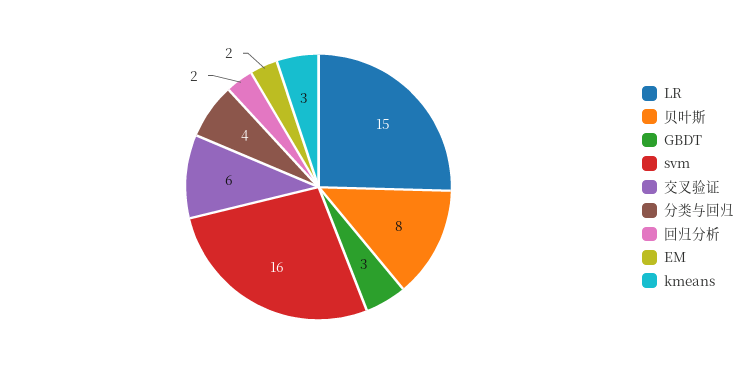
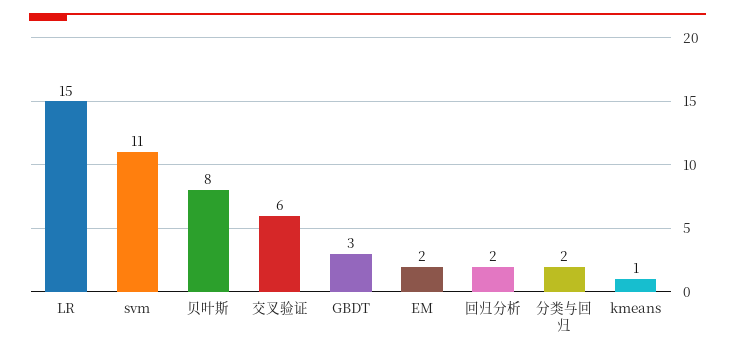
  {
    "LR": 15,
    "贝叶斯": 8,
    "GBDT": 3,
-   "svm": 16,
+   "svm": 11,
    "交叉验证": 6,
-   "分类与回归": 4,
+   "分类与回归": 2,
    "回归分析": 2,
    "EM": 2,
-   "kmeans": 3
+   "kmeans": 1
  }

